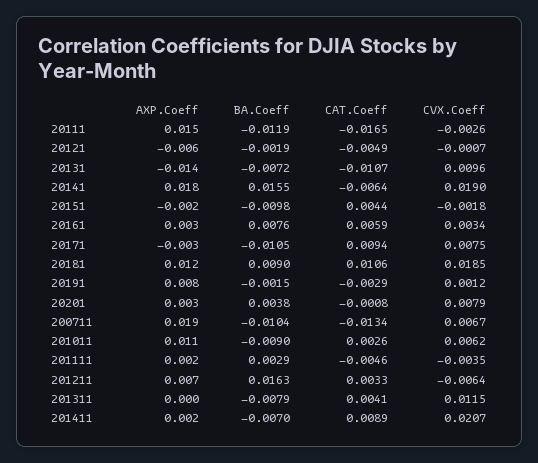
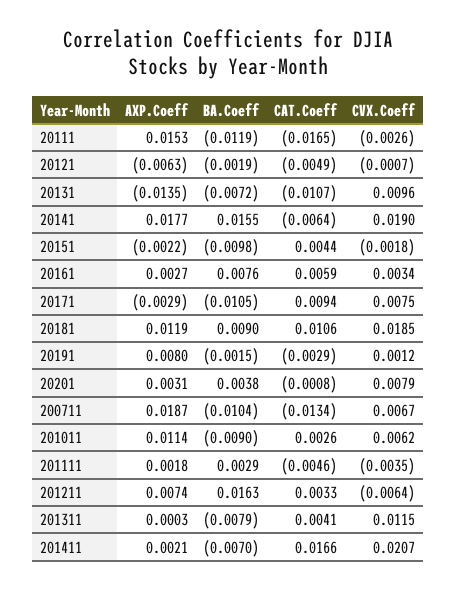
  {
    "AXP.Coeff": {
      "20111": 0.0153,
      "20121": -0.0063,
      "20131": -0.0135,
      "20141": 0.0177,
      "20151": -0.0022,
      "20161": 0.0027,
      "20171": -0.0029,
      "20181": 0.0119,
      "20191": 0.008,
      "20201": 0.0031,
      "200711": 0.0187,
      "201011": 0.0114,
      "201111": 0.0018,
      "201211": 0.0074,
      "201311": 0.0003,
      "201411": 0.0021
    },
    "BA.Coeff": {
      "20111": -0.0119,
      "20121": -0.0019,
      "20131": -0.0072,
      "20141": 0.0155,
      "20151": -0.0098,
      "20161": 0.0076,
      "20171": -0.0105,
      "20181": 0.009,
      "20191": -0.0015,
      "20201": 0.0038,
      "200711": -0.0104,
      "201011": -0.009,
      "201111": 0.0029,
      "201211": 0.0163,
      "201311": -0.0079,
      "201411": -0.007
    },
    "CAT.Coeff": {
      "20111": -0.0165,
      "20121": -0.0049,
      "20131": -0.0107,
      "20141": -0.0064,
      "20151": 0.0044,
      "20161": 0.0059,
      "20171": 0.0094,
      "20181": 0.0106,
      "20191": -0.0029,
      "20201": -0.0008,
      "200711": -0.0134,
      "201011": 0.0026,
      "201111": -0.0046,
      "201211": 0.0033,
      "201311": 0.0041,
-     "201411": 0.0089
+     "201411": 0.0166
    },
    "CVX.Coeff": {
      "20111": -0.0026,
      "20121": -0.0007,
      "20131": 0.0096,
      "20141": 0.019,
      "20151": -0.0018,
      "20161": 0.0034,
      "20171": 0.0075,
      "20181": 0.0185,
      "20191": 0.0012,
      "20201": 0.0079,
      "200711": 0.0067,
      "201011": 0.0062,
      "201111": -0.0035,
      "201211": -0.0064,
      "201311": 0.0115,
      "201411": 0.0207
    }
  }

